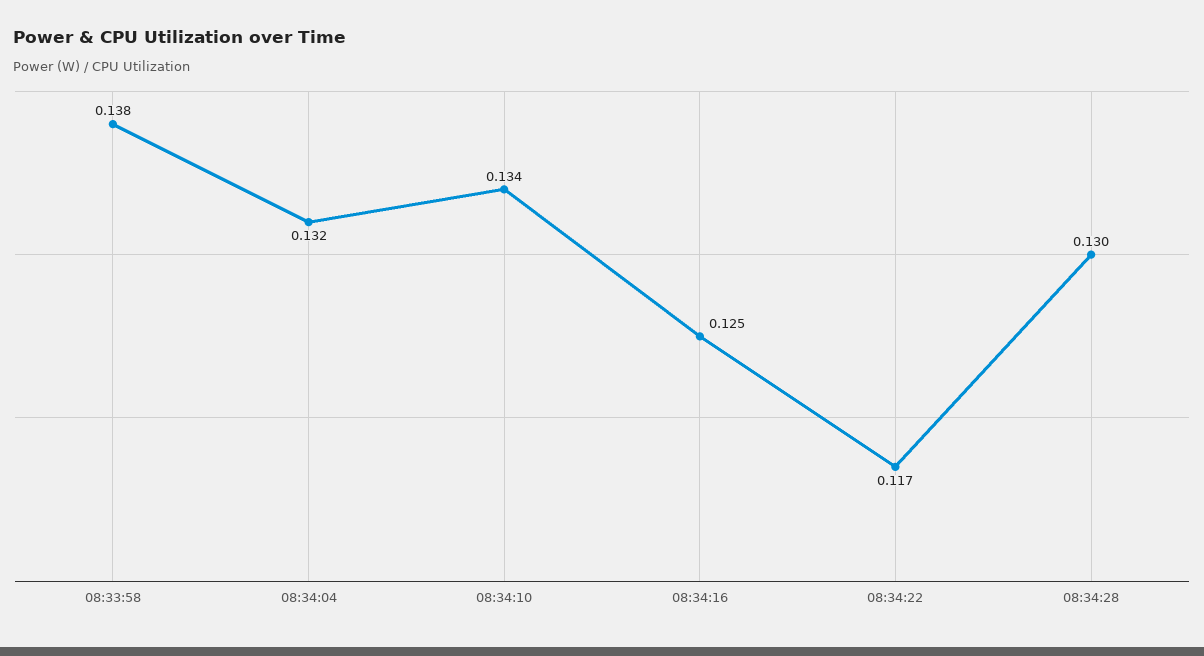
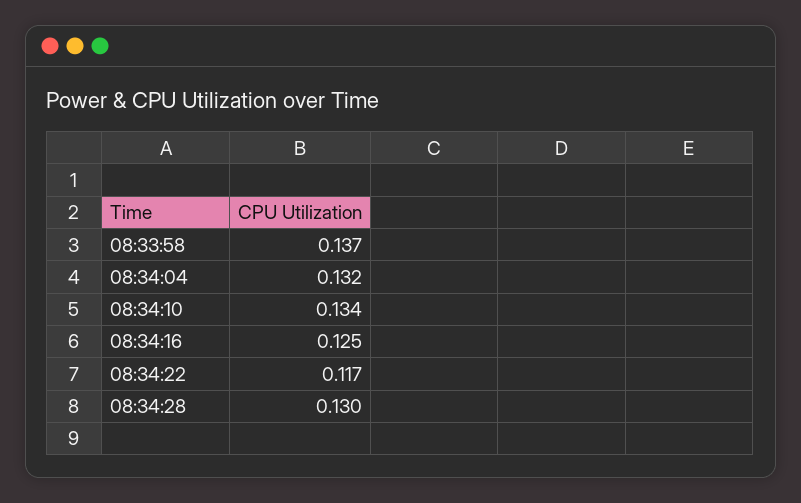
  {
-   "08:33:58": 0.138,
+   "08:33:58": 0.137,
    "08:34:04": 0.132,
    "08:34:10": 0.134,
    "08:34:16": 0.125,
    "08:34:22": 0.117,
    "08:34:28": 0.13
  }

